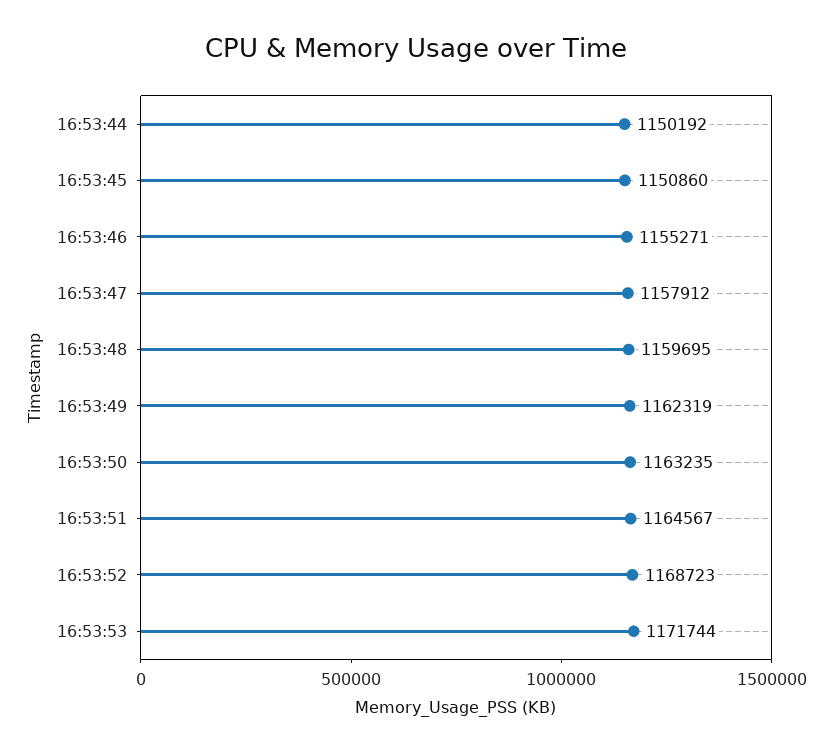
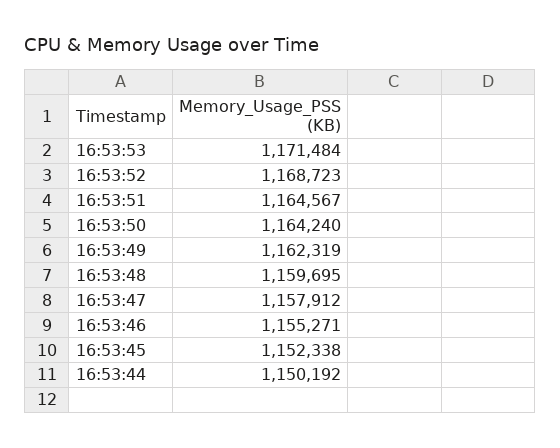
  {
    "16:53:44": 1150192,
-   "16:53:45": 1150860,
+   "16:53:45": 1152338,
    "16:53:46": 1155271,
    "16:53:47": 1157912,
    "16:53:48": 1159695,
    "16:53:49": 1162319,
-   "16:53:50": 1163235,
+   "16:53:50": 1164240,
    "16:53:51": 1164567,
    "16:53:52": 1168723,
-   "16:53:53": 1171744
+   "16:53:53": 1171484
  }

